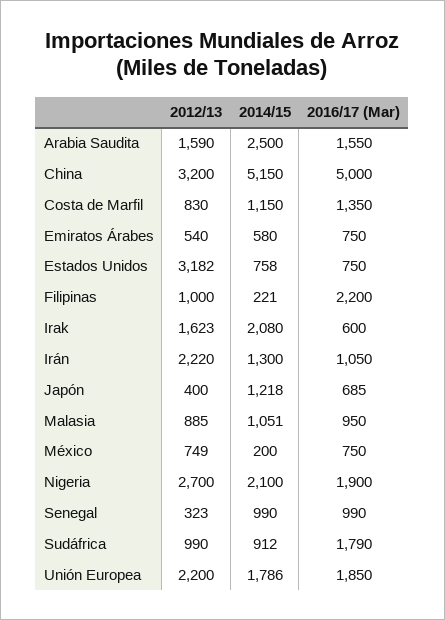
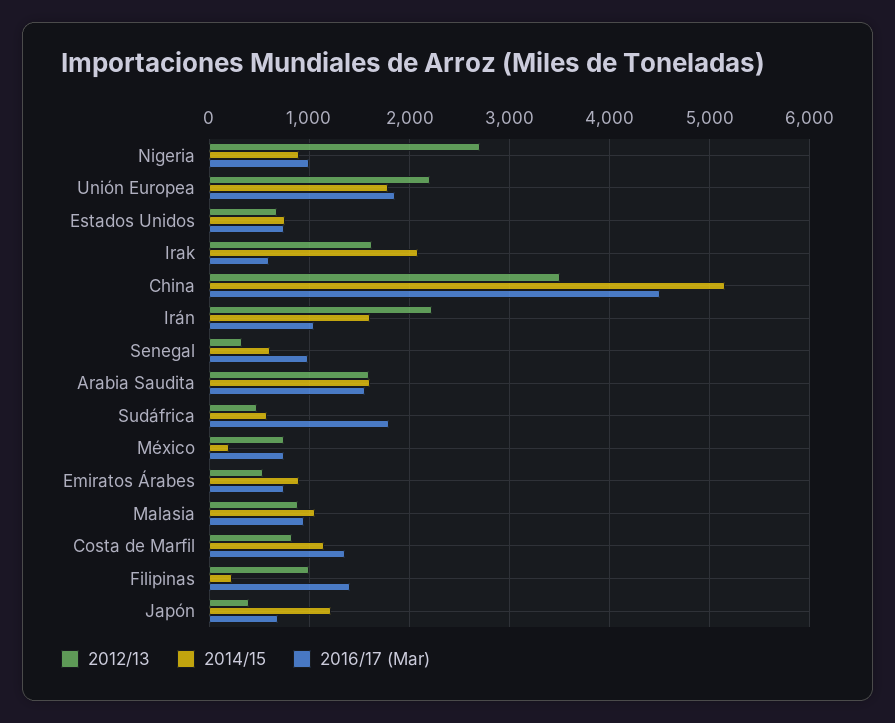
  {
    "2012/13": {
      "Arabia Saudita": 1590,
-     "China": 3200,
+     "China": 3500,
      "Costa de Marfil": 830,
      "Emiratos Árabes": 540,
-     "Estados Unidos": 3182,
+     "Estados Unidos": 700,
      "Filipinas": 1000,
      "Irak": 1623,
      "Irán": 2220,
      "Japón": 400,
      "Malasia": 885,
      "México": 749,
      "Nigeria": 2700,
      "Senegal": 323,
-     "Sudáfrica": 990,
+     "Sudáfrica": 500,
      "Unión Europea": 2200
    },
    "2014/15": {
-     "Arabia Saudita": 2500,
+     "Arabia Saudita": 1600,
      "China": 5150,
      "Costa de Marfil": 1150,
-     "Emiratos Árabes": 580,
+     "Emiratos Árabes": 900,
      "Estados Unidos": 758,
      "Filipinas": 221,
      "Irak": 2080,
-     "Irán": 1300,
+     "Irán": 1600,
      "Japón": 1218,
      "Malasia": 1051,
      "México": 200,
-     "Nigeria": 2100,
+     "Nigeria": 900,
-     "Senegal": 990,
+     "Senegal": 600,
-     "Sudáfrica": 912,
+     "Sudáfrica": 600,
      "Unión Europea": 1786
    },
    "2016/17 (Mar)": {
      "Arabia Saudita": 1550,
-     "China": 5000,
+     "China": 4500,
      "Costa de Marfil": 1350,
      "Emiratos Árabes": 750,
      "Estados Unidos": 750,
-     "Filipinas": 2200,
+     "Filipinas": 1400,
      "Irak": 600,
      "Irán": 1050,
      "Japón": 685,
      "Malasia": 950,
      "México": 750,
-     "Nigeria": 1900,
+     "Nigeria": 1000,
      "Senegal": 990,
      "Sudáfrica": 1790,
      "Unión Europea": 1850
    }
  }

